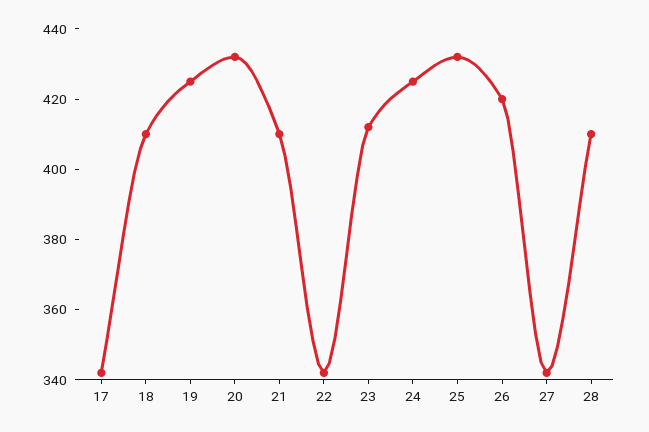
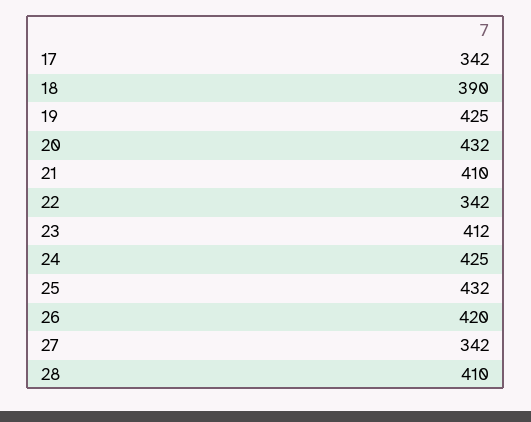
  {
    "17": 342,
-   "18": 410,
+   "18": 390,
    "19": 425,
    "20": 432,
    "21": 410,
    "22": 342,
    "23": 412,
    "24": 425,
    "25": 432,
    "26": 420,
    "27": 342,
    "28": 410
  }

